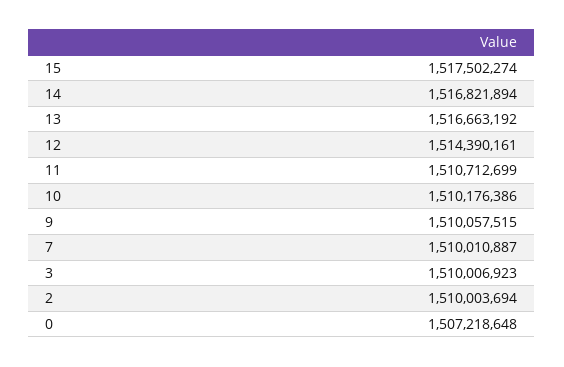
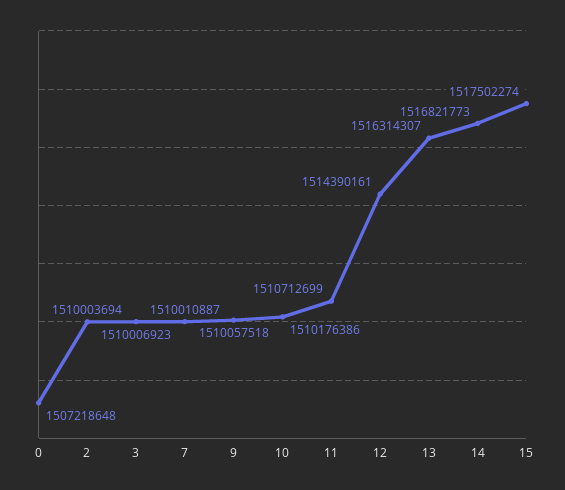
  {
    "15": 1517502274,
-   "14": 1516821894,
+   "14": 1516821773,
-   "13": 1516663192,
+   "13": 1516314307,
    "12": 1514390161,
    "11": 1510712699,
    "10": 1510176386,
-   "9": 1510057515,
+   "9": 1510057518,
    "7": 1510010887,
    "3": 1510006923,
    "2": 1510003694,
    "0": 1507218648
  }

